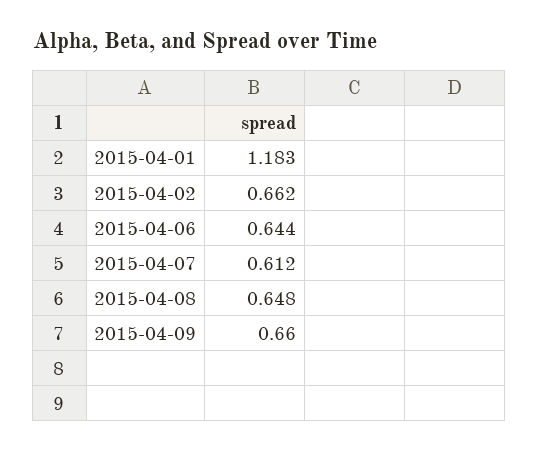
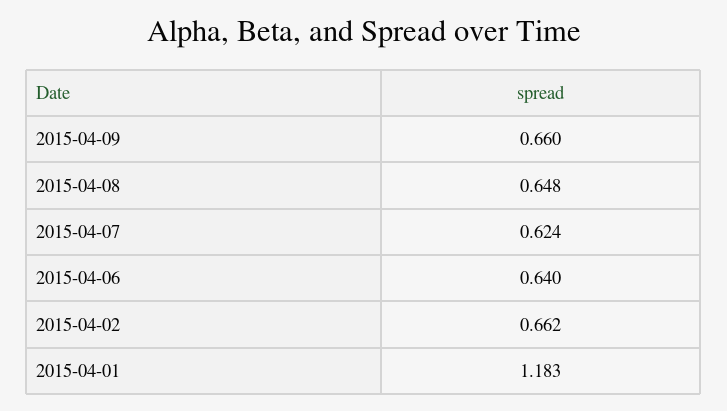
  {
    "2015-04-01": 1.183,
    "2015-04-02": 0.662,
-   "2015-04-06": 0.644,
+   "2015-04-06": 0.64,
-   "2015-04-07": 0.612,
+   "2015-04-07": 0.624,
    "2015-04-08": 0.648,
    "2015-04-09": 0.66
  }

